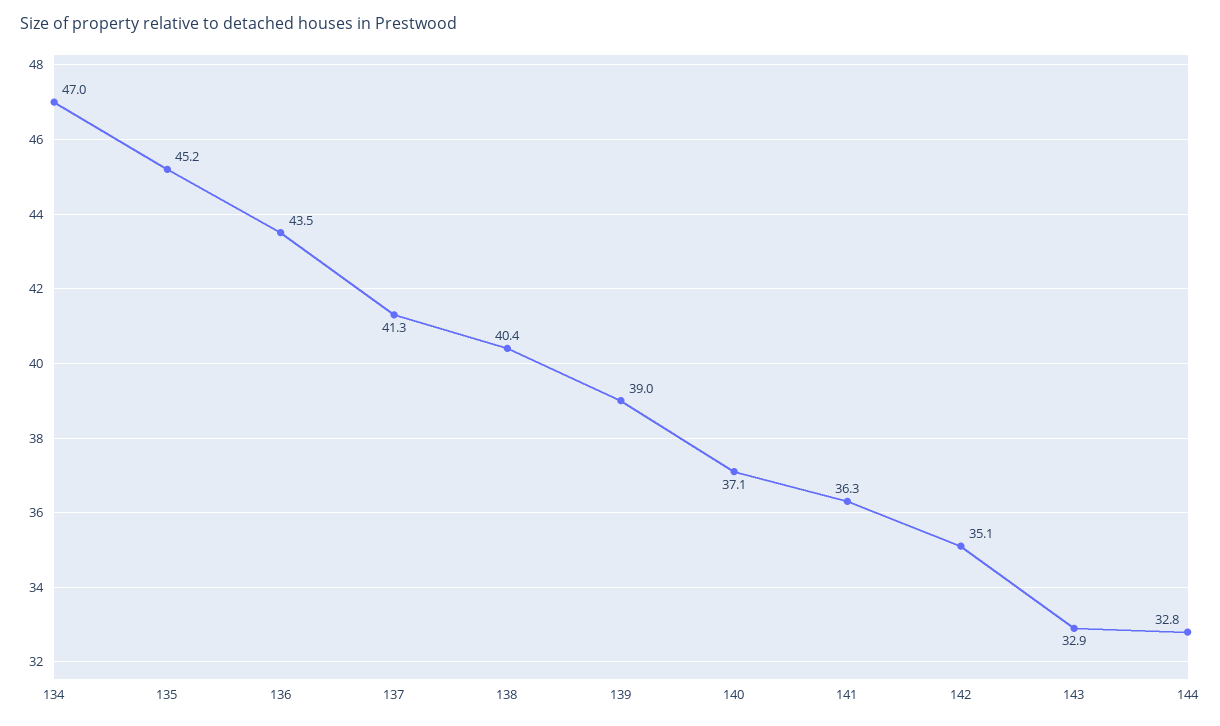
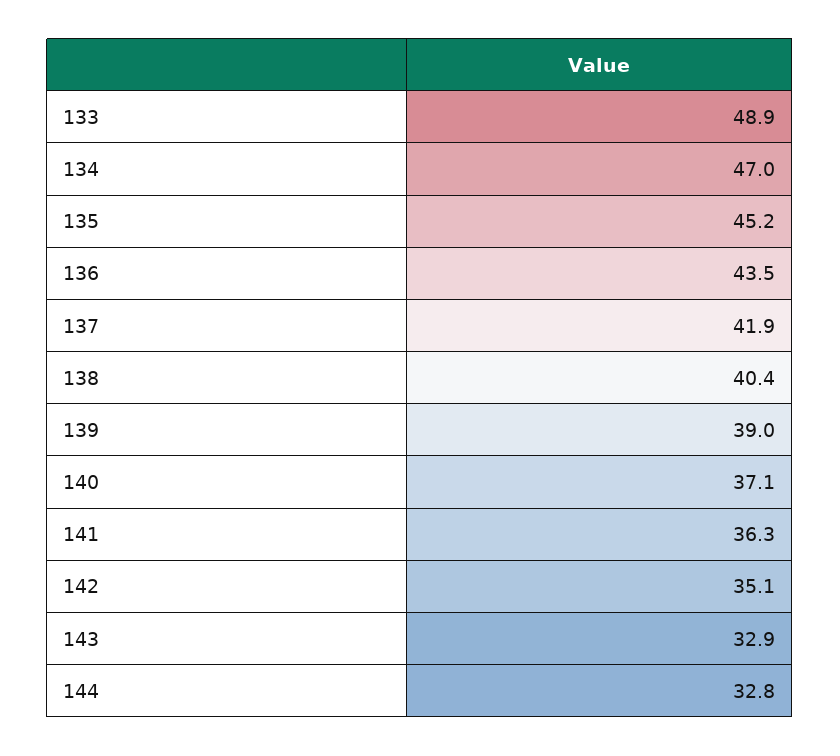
  {
    "134": 47,
    "135": 45.2,
    "136": 43.5,
-   "137": 41.3,
+   "137": 41.9,
    "138": 40.4,
    "139": 39,
    "140": 37.1,
    "141": 36.3,
    "142": 35.1,
    "143": 32.9,
-   "144": 32.8
+   "144": 32.8,
+   "133": 48.9
  }

